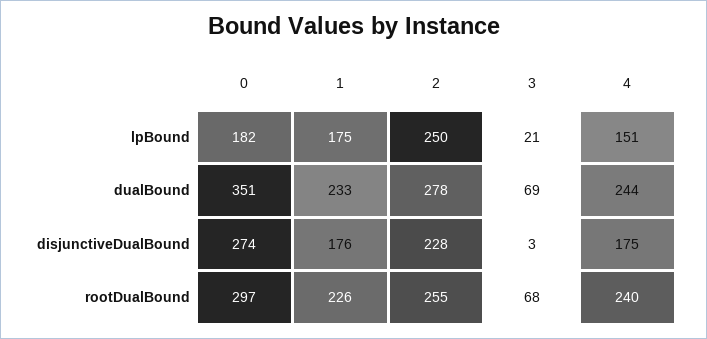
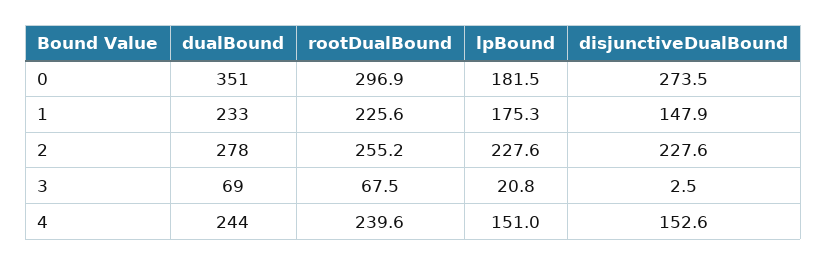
  {
    "0": {
      "lpBound": 181.5,
      "dualBound": 351,
      "disjunctiveDualBound": 273.5,
      "rootDualBound": 296.9
    },
    "1": {
      "lpBound": 175.3,
      "dualBound": 233,
-     "disjunctiveDualBound": 176,
+     "disjunctiveDualBound": 147.9,
      "rootDualBound": 225.6
    },
    "2": {
-     "lpBound": 250,
+     "lpBound": 227.6,
      "dualBound": 278,
      "disjunctiveDualBound": 227.6,
      "rootDualBound": 255.2
    },
    "3": {
      "lpBound": 20.8,
      "dualBound": 69,
      "disjunctiveDualBound": 2.5,
      "rootDualBound": 67.5
    },
    "4": {
      "lpBound": 151,
      "dualBound": 244,
-     "disjunctiveDualBound": 175,
+     "disjunctiveDualBound": 152.6,
      "rootDualBound": 239.6
    }
  }

